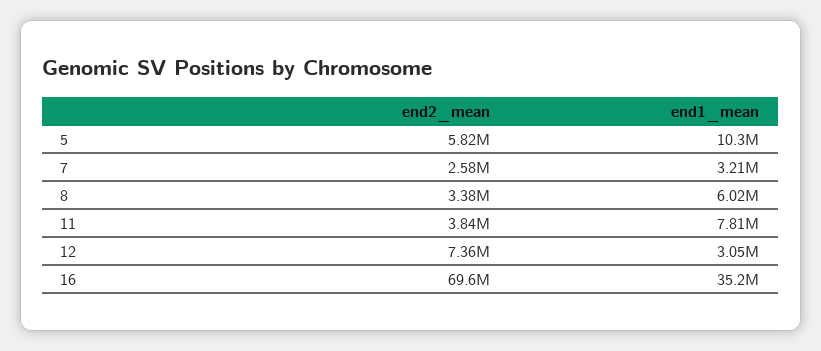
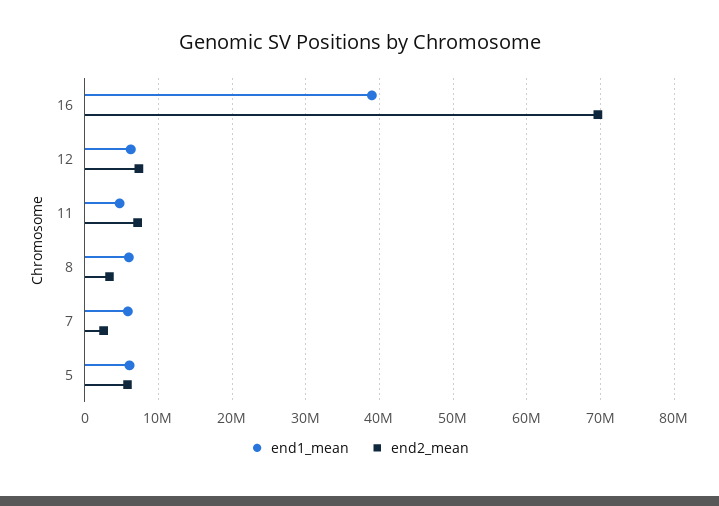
  {
    "end2_mean": {
      "5": 5820000,
      "7": 2580000,
      "8": 3380000,
-     "11": 3840000,
+     "11": 7000000,
      "12": 7360000,
      "16": 69600000
    },
    "end1_mean": {
-     "5": 10300000,
+     "5": 6000000,
-     "7": 3210000,
+     "7": 6000000,
      "8": 6020000,
-     "11": 7810000,
+     "11": 5000000,
-     "12": 3050000,
+     "12": 6000000,
-     "16": 35200000
+     "16": 39000000
    }
  }

